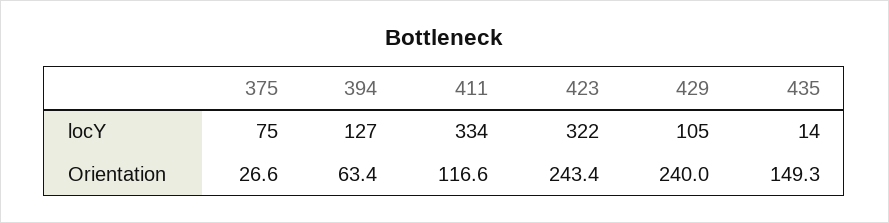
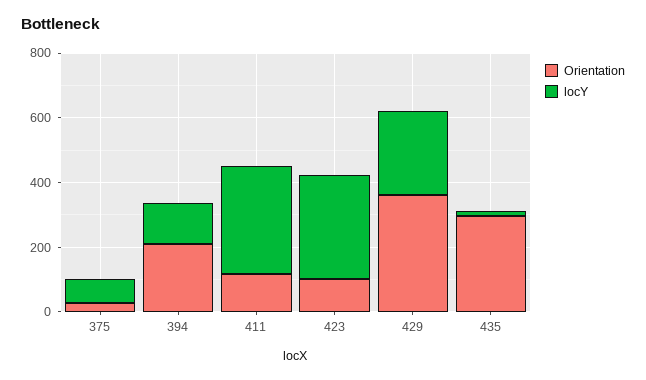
  {
    "locY": {
      "375": 75,
      "394": 127,
      "411": 334,
      "423": 322,
-     "429": 105,
+     "429": 250,
      "435": 14
    },
    "Orientation": {
      "375": 26.6,
-     "394": 63.4,
+     "394": 200,
      "411": 116.6,
-     "423": 243.4,
+     "423": 100,
-     "429": 240,
+     "429": 350,
-     "435": 149.3
+     "435": 300
    }
  }

